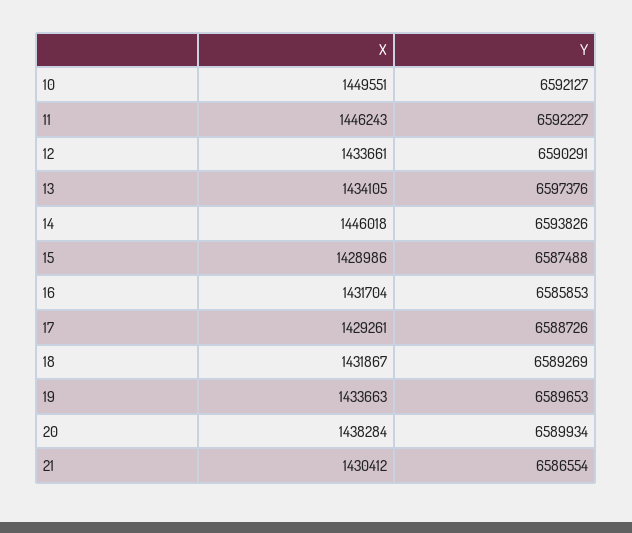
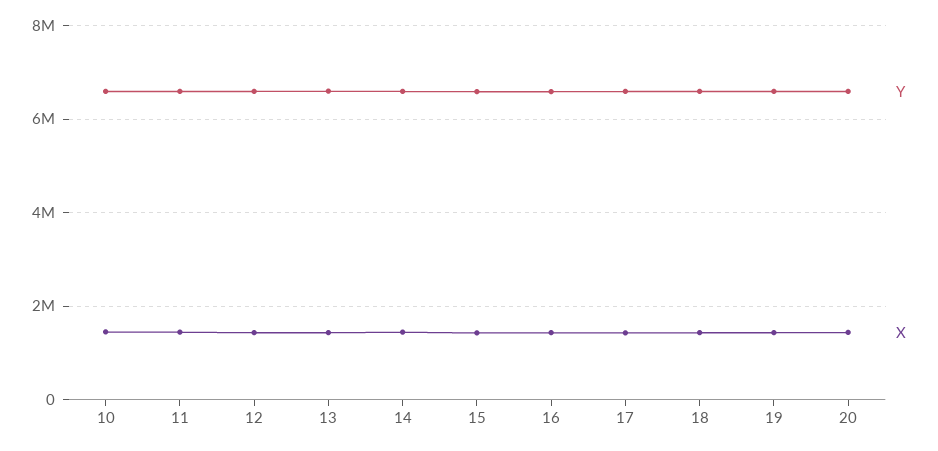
  {
    "X": {
      "10": 1449551,
      "11": 1446243,
      "12": 1433661,
      "13": 1434105,
      "14": 1446018,
      "15": 1428986,
      "16": 1431704,
      "17": 1429261,
      "18": 1431867,
      "19": 1433663,
-     "20": 1438284,
+     "20": 1438284
-     "21": 1430412
    },
    "Y": {
      "10": 6592127,
      "11": 6592227,
      "12": 6590291,
      "13": 6597376,
      "14": 6593826,
      "15": 6587488,
      "16": 6585853,
      "17": 6588726,
      "18": 6589269,
      "19": 6589653,
-     "20": 6589934,
+     "20": 6589934
-     "21": 6586554
    }
  }

